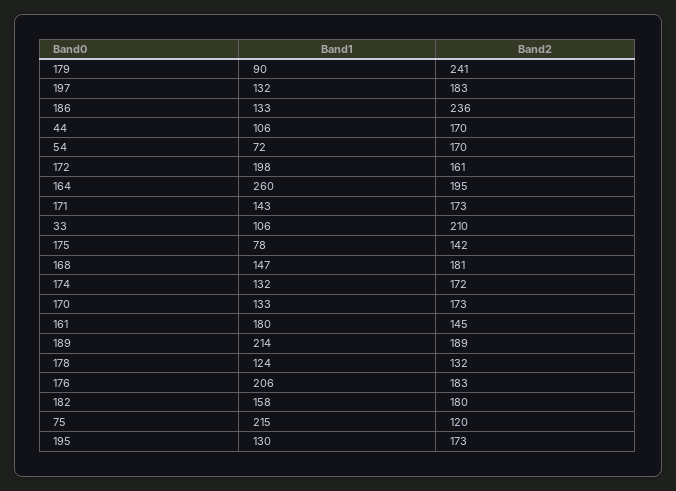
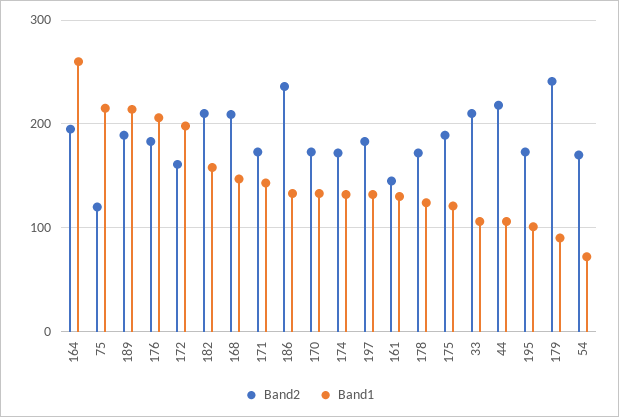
  {
    "Band1": {
      "179": 90,
      "197": 132,
      "186": 133,
      "44": 106,
      "54": 72,
      "172": 198,
      "164": 260,
      "171": 143,
      "33": 106,
-     "175": 78,
+     "175": 120,
      "168": 147,
      "174": 132,
      "170": 133,
-     "161": 180,
+     "161": 130,
      "189": 214,
      "178": 124,
      "176": 206,
      "182": 158,
      "75": 215,
-     "195": 130
+     "195": 100
    },
    "Band2": {
      "179": 241,
      "197": 183,
      "186": 236,
-     "44": 170,
+     "44": 220,
      "54": 170,
      "172": 161,
      "164": 195,
      "171": 173,
      "33": 210,
-     "175": 142,
+     "175": 190,
-     "168": 181,
+     "168": 210,
      "174": 172,
      "170": 173,
      "161": 145,
      "189": 189,
-     "178": 132,
+     "178": 170,
      "176": 183,
-     "182": 180,
+     "182": 210,
      "75": 120,
      "195": 173
    }
  }

